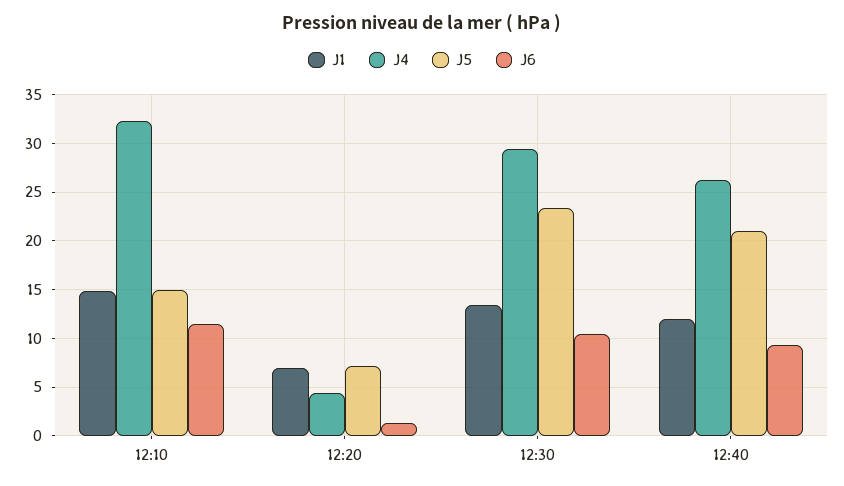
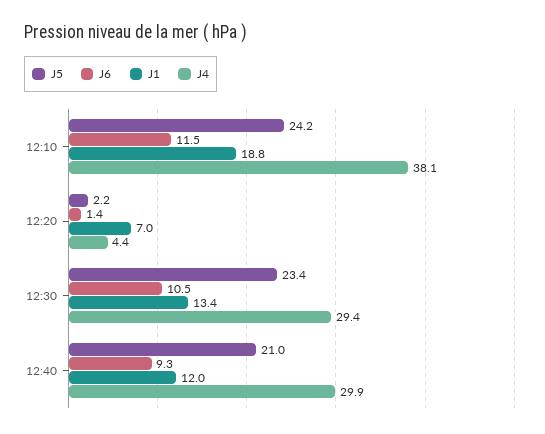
  {
    "J1": {
-     "12:10": 15,
+     "12:10": 18.8,
      "12:20": 7,
      "12:30": 13.4,
      "12:40": 12
    },
    "J4": {
-     "12:10": 32,
+     "12:10": 38.1,
      "12:20": 4.4,
      "12:30": 29.4,
-     "12:40": 26
+     "12:40": 29.9
    },
    "J5": {
-     "12:10": 15,
+     "12:10": 24.2,
-     "12:20": 7,
+     "12:20": 2.2,
      "12:30": 23.4,
      "12:40": 21
    },
    "J6": {
      "12:10": 11.5,
      "12:20": 1.4,
      "12:30": 10.5,
      "12:40": 9.3
    }
  }

